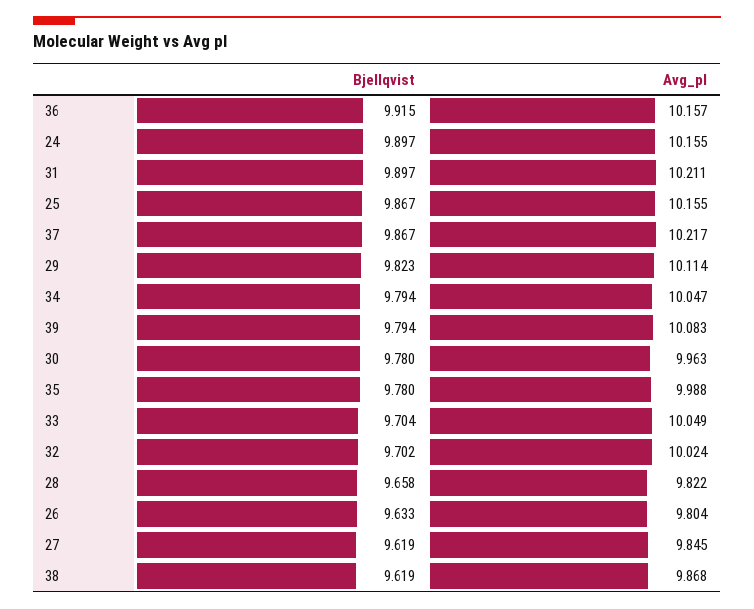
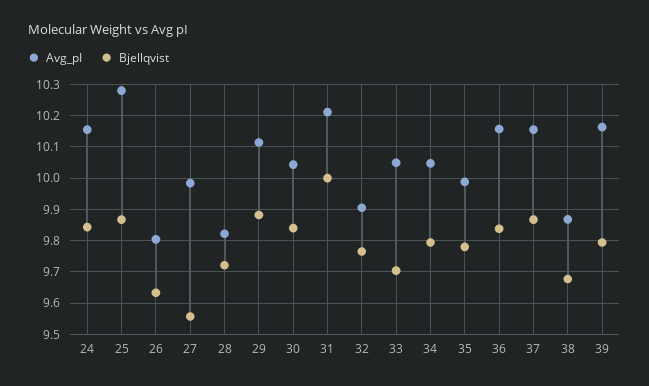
  {
    "Bjellqvist": {
-     "36": 9.915,
+     "36": 9.84,
-     "24": 9.897,
+     "24": 9.84,
-     "31": 9.897,
+     "31": 10,
      "25": 9.867,
      "37": 9.867,
-     "29": 9.823,
+     "29": 9.88,
      "34": 9.794,
      "39": 9.794,
-     "30": 9.78,
+     "30": 9.84,
      "35": 9.78,
      "33": 9.704,
-     "32": 9.702,
+     "32": 9.76,
-     "28": 9.658,
+     "28": 9.72,
      "26": 9.633,
-     "27": 9.619,
+     "27": 9.56,
-     "38": 9.619
+     "38": 9.68
    },
    "Avg_pI": {
      "36": 10.157,
      "24": 10.155,
      "31": 10.211,
-     "25": 10.155,
+     "25": 10.28,
-     "37": 10.217,
+     "37": 10.16,
      "29": 10.114,
      "34": 10.047,
-     "39": 10.083,
+     "39": 10.16,
-     "30": 9.963,
+     "30": 10.04,
      "35": 9.988,
      "33": 10.049,
-     "32": 10.024,
+     "32": 9.9,
      "28": 9.822,
      "26": 9.804,
-     "27": 9.845,
+     "27": 9.98,
      "38": 9.868
    }
  }

